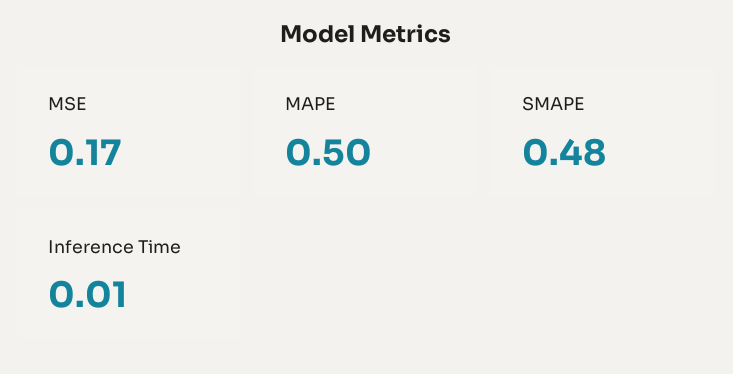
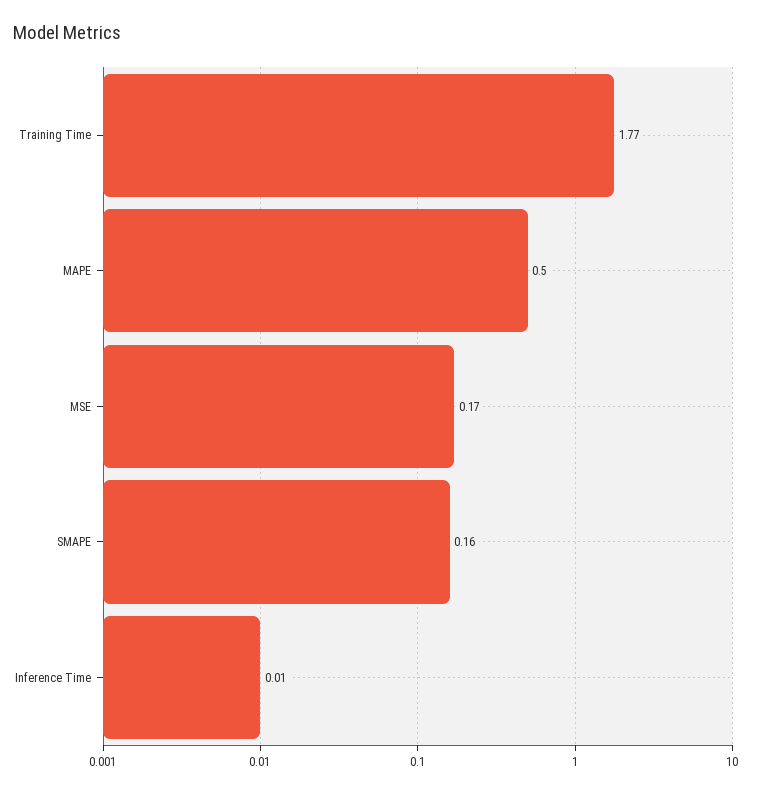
  {
    "MSE": 0.17,
    "MAPE": 0.5,
-   "SMAPE": 0.48,
+   "SMAPE": 0.16,
-   "Inference Time": 0.01
+   "Inference Time": 0.01,
+   "Training Time": 1.77
  }

